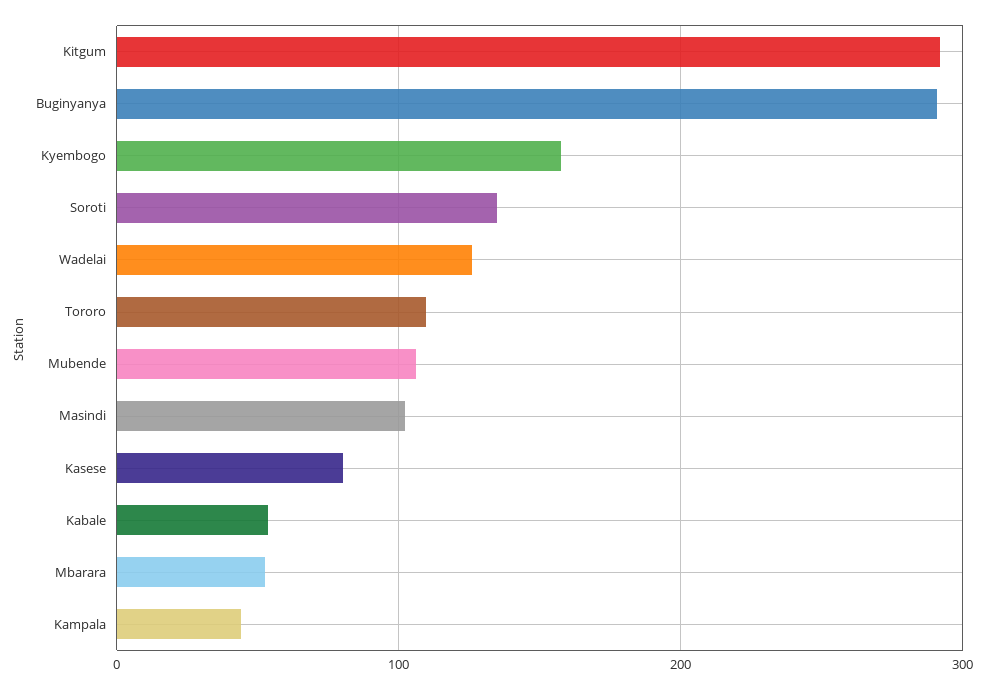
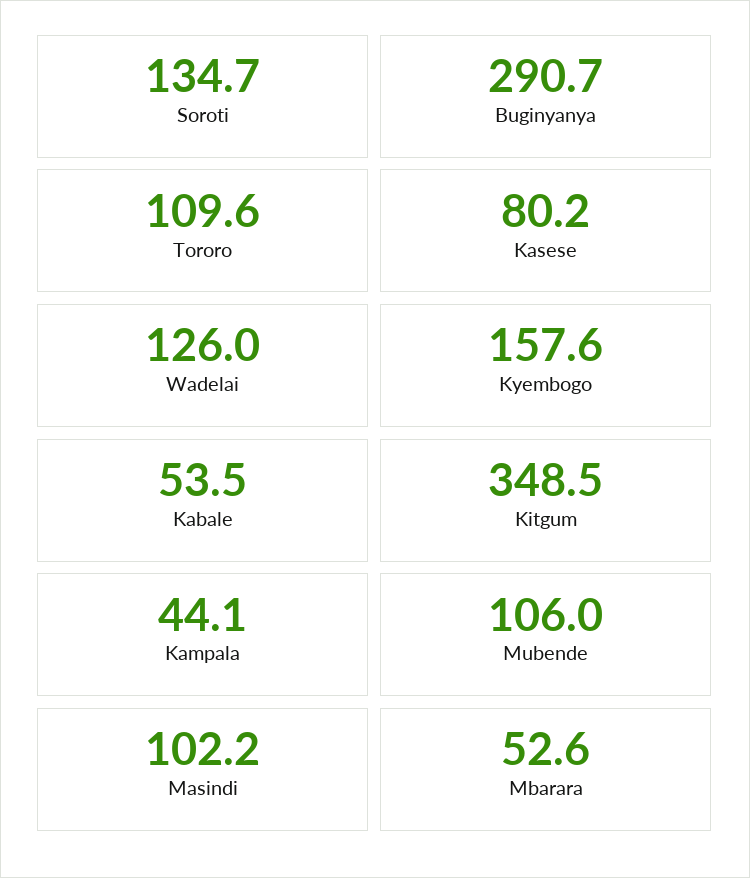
  {
-   "Kitgum": 290,
+   "Kitgum": 348.5,
    "Buginyanya": 290.7,
    "Kyembogo": 157.6,
    "Soroti": 134.7,
    "Wadelai": 126,
    "Tororo": 109.6,
    "Mubende": 106,
    "Masindi": 102.2,
    "Kasese": 80.2,
    "Kabale": 53.5,
    "Mbarara": 52.6,
    "Kampala": 44.1
  }

